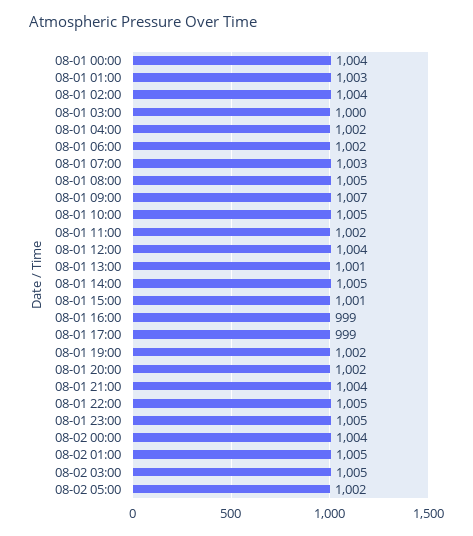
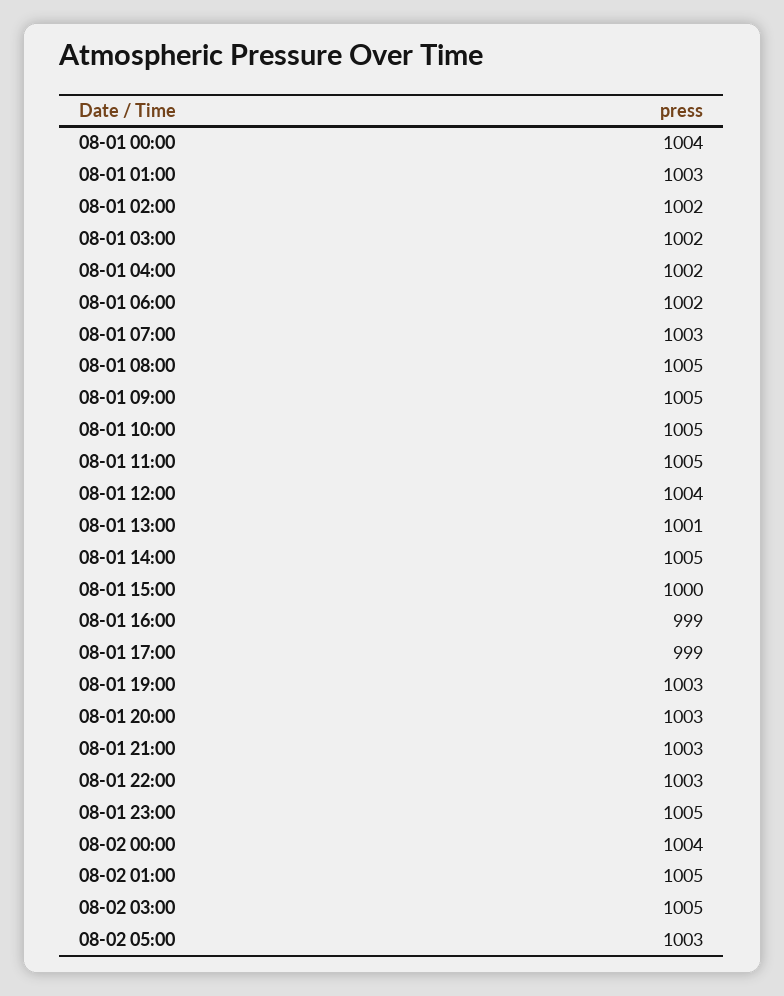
  {
    "08-01 00:00": 1004,
    "08-01 01:00": 1003,
-   "08-01 02:00": 1004,
+   "08-01 02:00": 1002,
-   "08-01 03:00": 1000,
+   "08-01 03:00": 1002,
    "08-01 04:00": 1002,
    "08-01 06:00": 1002,
    "08-01 07:00": 1003,
    "08-01 08:00": 1005,
-   "08-01 09:00": 1007,
+   "08-01 09:00": 1005,
    "08-01 10:00": 1005,
-   "08-01 11:00": 1002,
+   "08-01 11:00": 1005,
    "08-01 12:00": 1004,
    "08-01 13:00": 1001,
    "08-01 14:00": 1005,
-   "08-01 15:00": 1001,
+   "08-01 15:00": 1000,
    "08-01 16:00": 999,
    "08-01 17:00": 999,
-   "08-01 19:00": 1002,
+   "08-01 19:00": 1003,
-   "08-01 20:00": 1002,
+   "08-01 20:00": 1003,
-   "08-01 21:00": 1004,
+   "08-01 21:00": 1003,
-   "08-01 22:00": 1005,
+   "08-01 22:00": 1003,
    "08-01 23:00": 1005,
    "08-02 00:00": 1004,
    "08-02 01:00": 1005,
    "08-02 03:00": 1005,
-   "08-02 05:00": 1002
+   "08-02 05:00": 1003
  }

